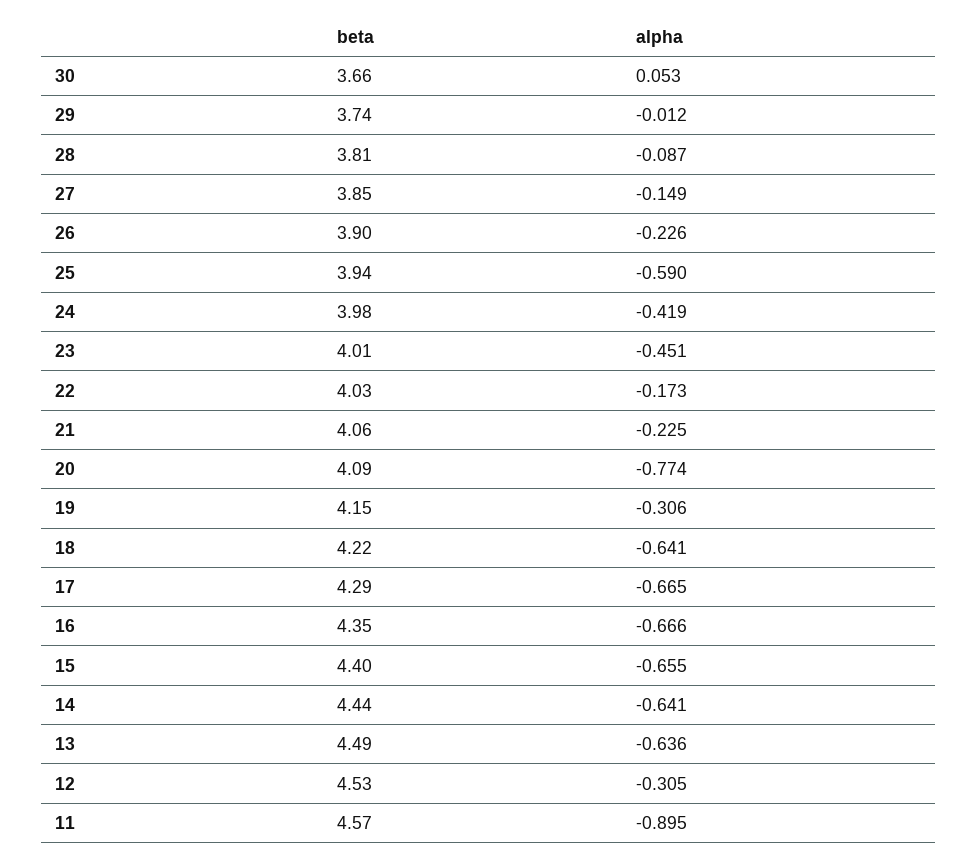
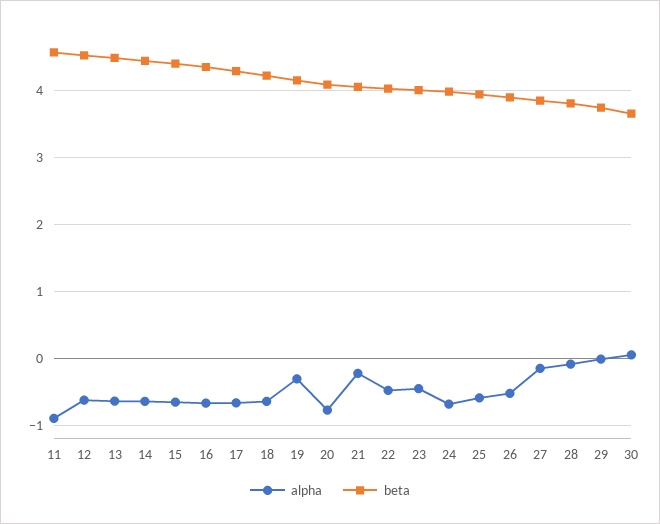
  {
    "beta": {
      "30": 3.66,
      "29": 3.74,
      "28": 3.81,
      "27": 3.85,
      "26": 3.9,
      "25": 3.94,
      "24": 3.98,
      "23": 4.01,
      "22": 4.03,
      "21": 4.06,
      "20": 4.09,
      "19": 4.15,
      "18": 4.22,
      "17": 4.29,
      "16": 4.35,
      "15": 4.4,
      "14": 4.44,
      "13": 4.49,
      "12": 4.53,
      "11": 4.57
    },
    "alpha": {
      "30": 0.053,
      "29": -0.012,
      "28": -0.087,
      "27": -0.149,
-     "26": -0.226,
+     "26": -0.5,
      "25": -0.59,
-     "24": -0.419,
+     "24": -0.7,
      "23": -0.451,
-     "22": -0.173,
+     "22": -0.5,
      "21": -0.225,
      "20": -0.774,
      "19": -0.306,
      "18": -0.641,
      "17": -0.665,
      "16": -0.666,
      "15": -0.655,
      "14": -0.641,
      "13": -0.636,
-     "12": -0.305,
+     "12": -0.6,
      "11": -0.895
    }
  }

